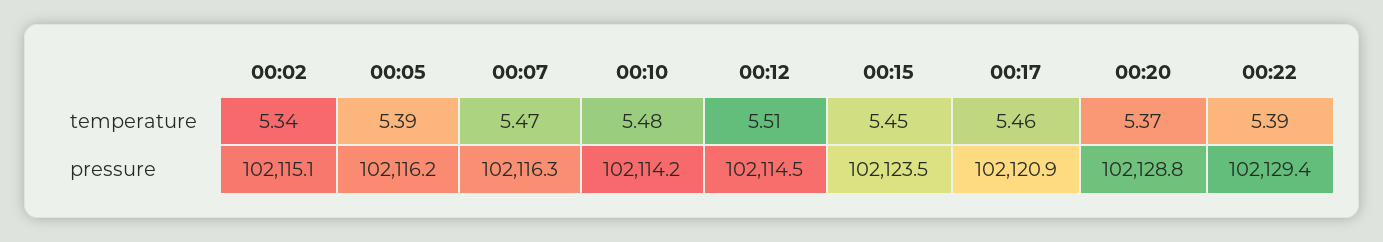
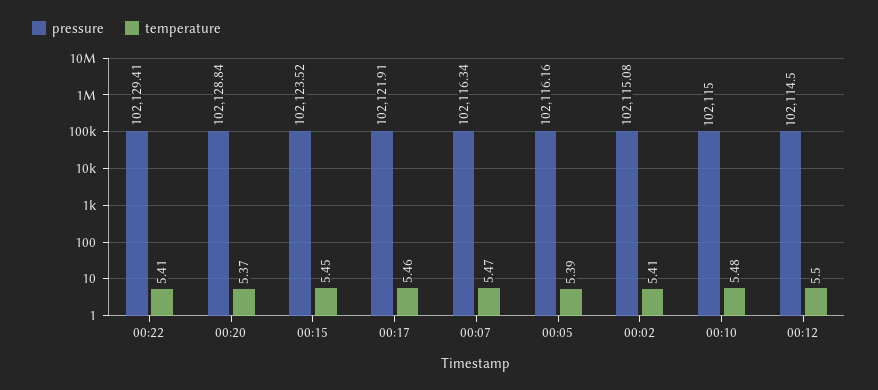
  {
    "temperature": {
-     "00:02": 5.34,
+     "00:02": 5.41,
      "00:05": 5.39,
      "00:07": 5.47,
      "00:10": 5.48,
-     "00:12": 5.51,
+     "00:12": 5.5,
      "00:15": 5.45,
      "00:17": 5.46,
      "00:20": 5.37,
-     "00:22": 5.39
+     "00:22": 5.41
    },
    "pressure": {
      "00:02": 102115.08,
      "00:05": 102116.16,
      "00:07": 102116.34,
-     "00:10": 102114.2,
+     "00:10": 102115,
      "00:12": 102114.5,
      "00:15": 102123.52,
-     "00:17": 102120.9,
+     "00:17": 102121.91,
      "00:20": 102128.84,
      "00:22": 102129.41
    }
  }

